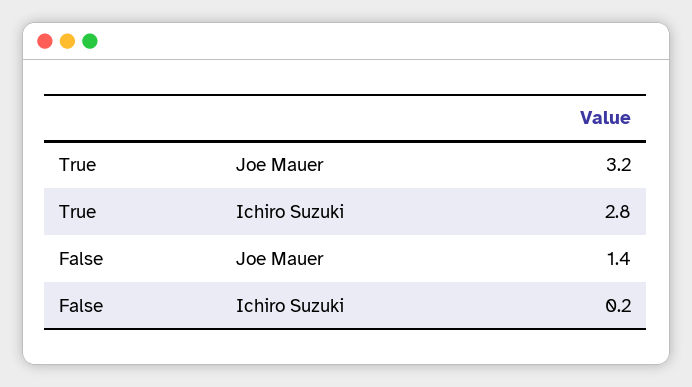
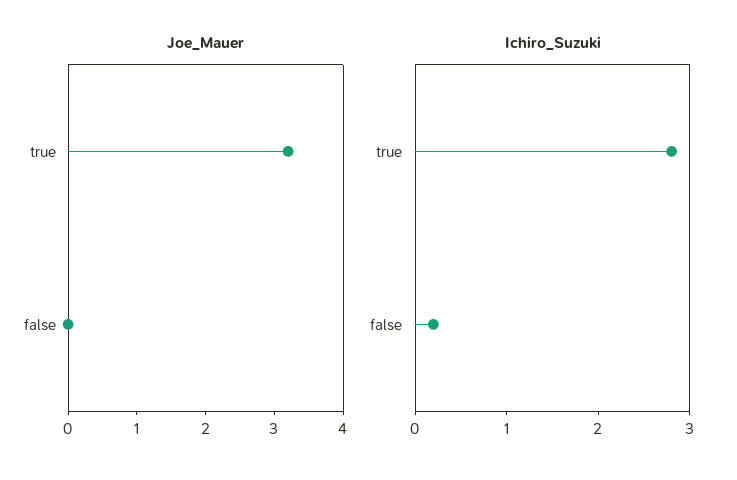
  {
    "Joe Mauer": {
      "True": 3.2,
-     "False": 1.4
+     "False": 0
    },
    "Ichiro Suzuki": {
      "True": 2.8,
      "False": 0.2
    }
  }

